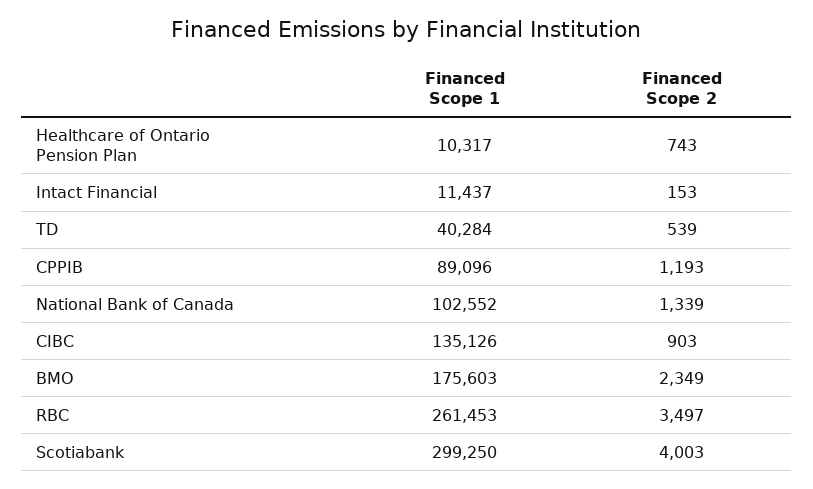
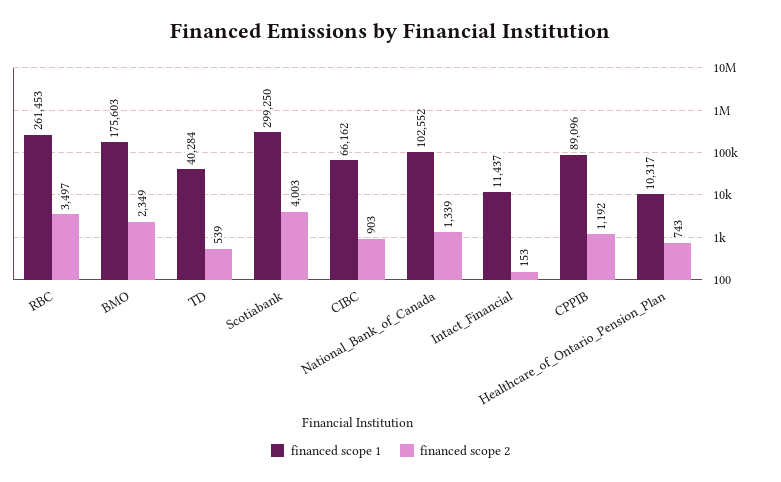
  {
    "Financed Scope 1": {
      "Healthcare of Ontario Pension Plan": 10317,
      "Intact Financial": 11437,
      "TD": 40284,
      "CPPIB": 89096,
      "National Bank of Canada": 102552,
-     "CIBC": 135126,
+     "CIBC": 66162,
      "BMO": 175603,
      "RBC": 261453,
      "Scotiabank": 299250
    },
    "Financed Scope 2": {
      "Healthcare of Ontario Pension Plan": 743,
      "Intact Financial": 153,
      "TD": 539,
-     "CPPIB": 1193,
+     "CPPIB": 1192,
      "National Bank of Canada": 1339,
      "CIBC": 903,
      "BMO": 2349,
      "RBC": 3497,
      "Scotiabank": 4003
    }
  }

